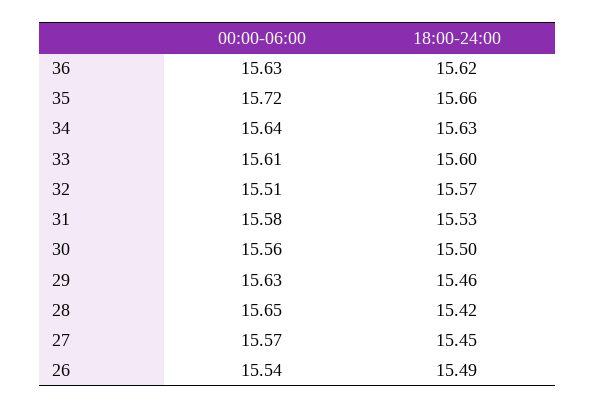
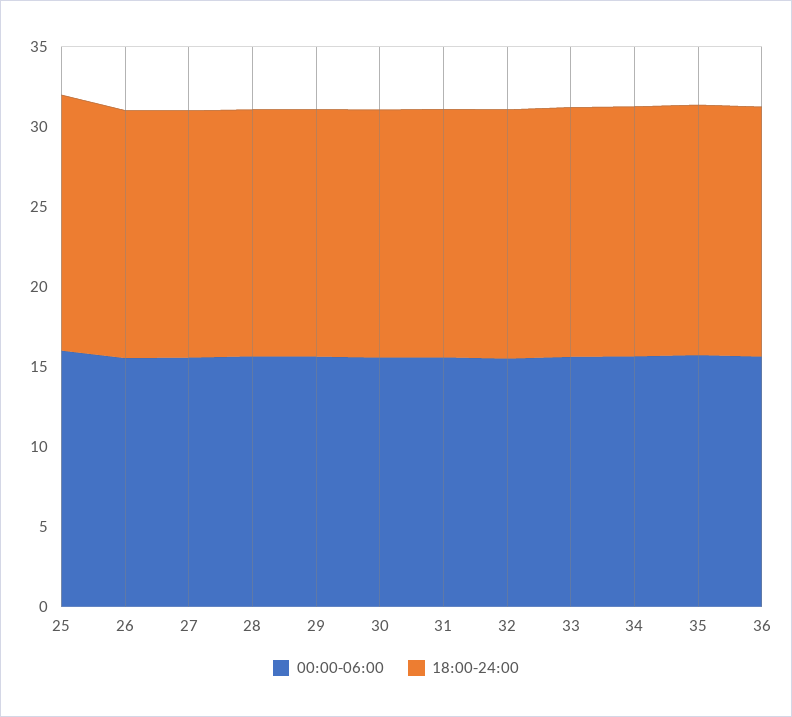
  {
    "00:00-06:00": {
      "36": 15.63,
      "35": 15.72,
      "34": 15.64,
      "33": 15.61,
      "32": 15.51,
      "31": 15.58,
      "30": 15.56,
      "29": 15.63,
      "28": 15.65,
      "27": 15.57,
-     "26": 15.54
+     "26": 15.54,
+     "25": 16
    },
    "18:00-24:00": {
      "36": 15.62,
      "35": 15.66,
      "34": 15.63,
      "33": 15.6,
      "32": 15.57,
      "31": 15.53,
      "30": 15.5,
      "29": 15.46,
      "28": 15.42,
      "27": 15.45,
-     "26": 15.49
+     "26": 15.49,
+     "25": 16
    }
  }

